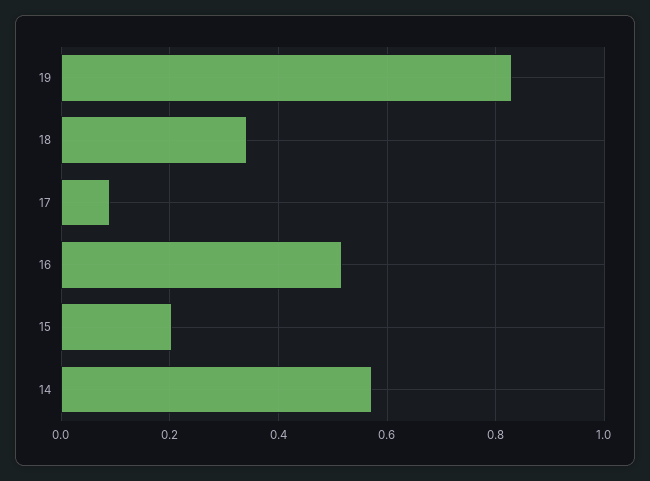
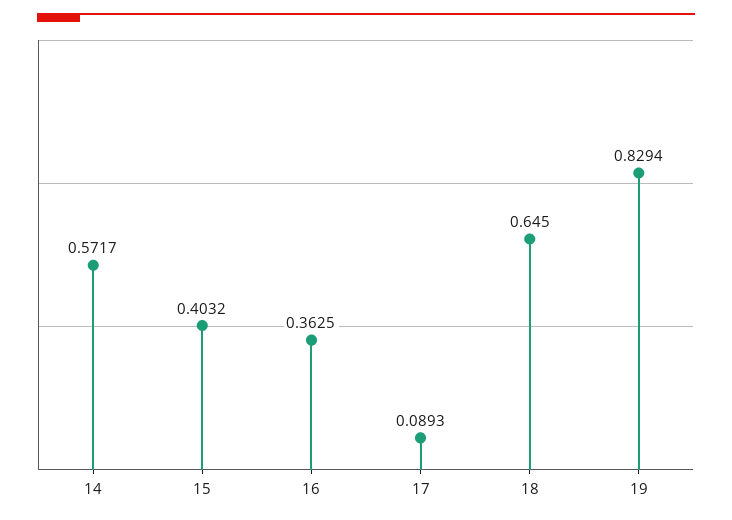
  {
    "19": 0.8294,
-   "18": 0.34,
+   "18": 0.645,
    "17": 0.0893,
-   "16": 0.52,
+   "16": 0.3625,
-   "15": 0.2,
+   "15": 0.4032,
    "14": 0.5717
  }

